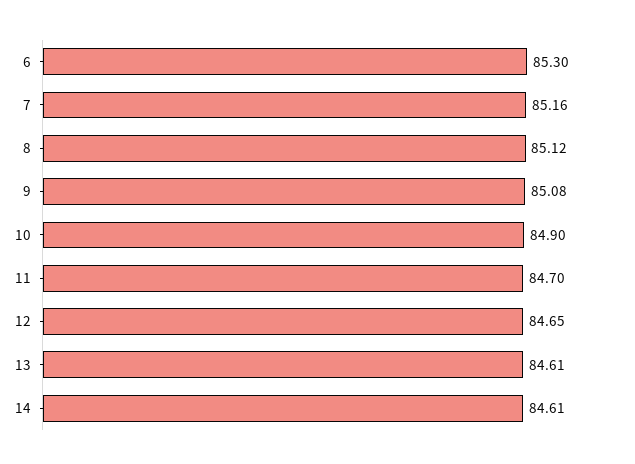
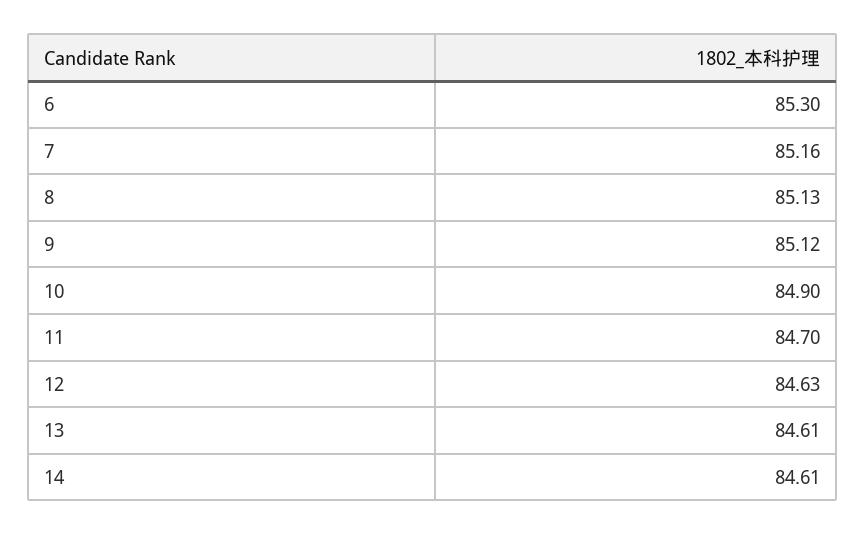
  {
    "6": 85.3,
    "7": 85.16,
-   "8": 85.12,
+   "8": 85.13,
-   "9": 85.08,
+   "9": 85.12,
    "10": 84.9,
    "11": 84.7,
-   "12": 84.65,
+   "12": 84.63,
    "13": 84.61,
    "14": 84.61
  }

